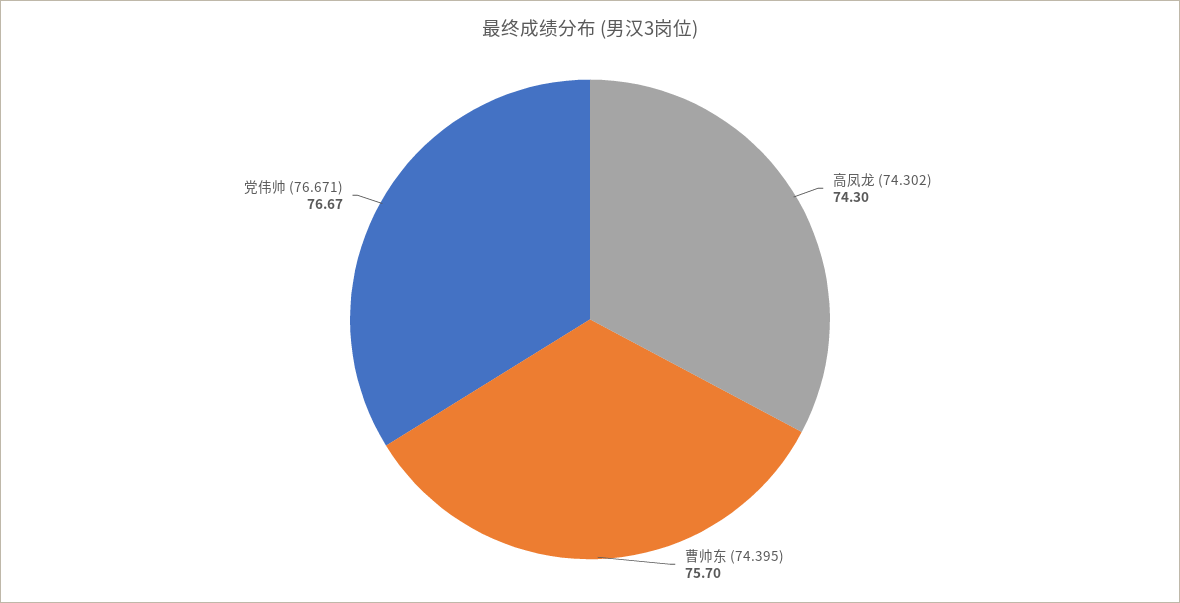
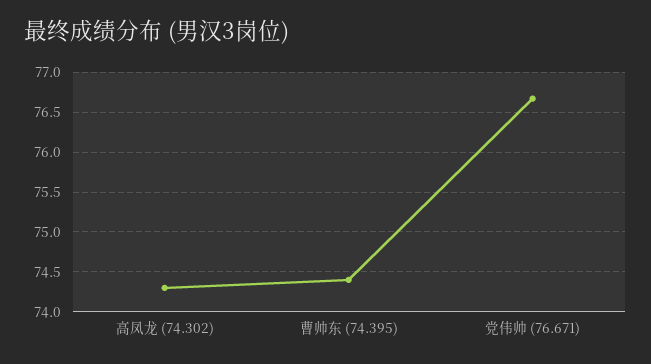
  {
    "高凤龙 (74.302)": 74.3,
-   "曹帅东 (74.395)": 75.7,
+   "曹帅东 (74.395)": 74.4,
    "党伟帅 (76.671)": 76.67
  }

